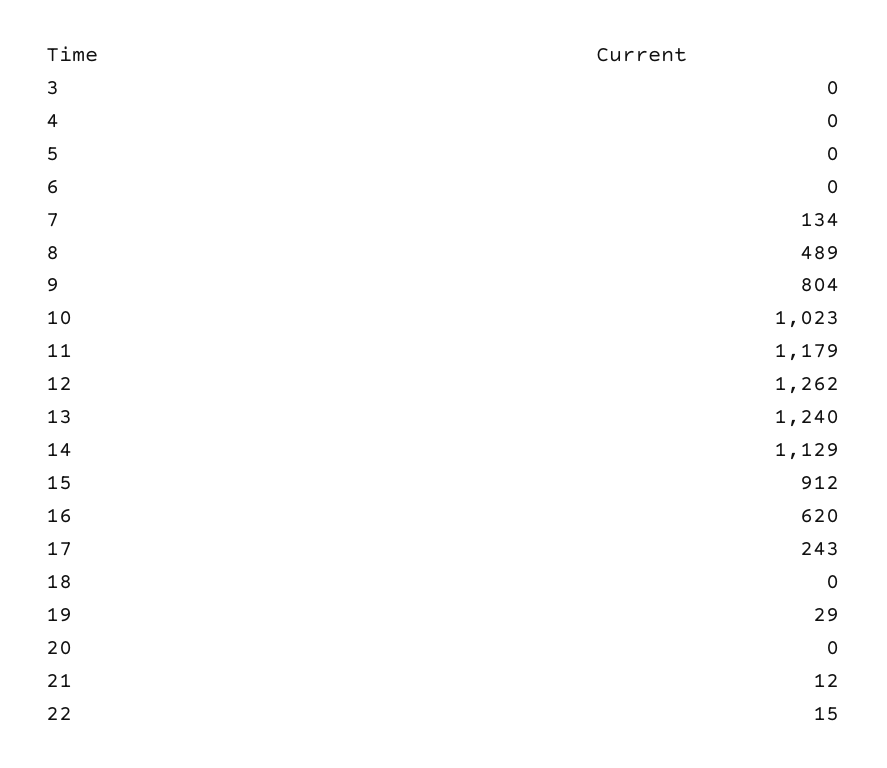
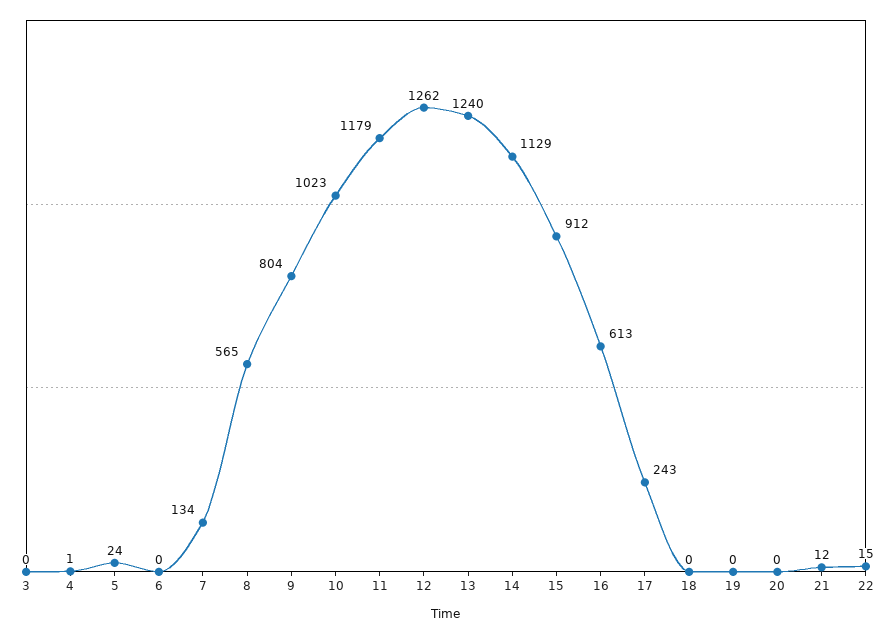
  {
    "3": 0,
-   "4": 0,
+   "4": 1,
-   "5": 0,
+   "5": 24,
    "6": 0,
    "7": 134,
-   "8": 489,
+   "8": 565,
    "9": 804,
    "10": 1023,
    "11": 1179,
    "12": 1262,
    "13": 1240,
    "14": 1129,
    "15": 912,
-   "16": 620,
+   "16": 613,
    "17": 243,
    "18": 0,
-   "19": 29,
+   "19": 0,
    "20": 0,
    "21": 12,
    "22": 15
  }

